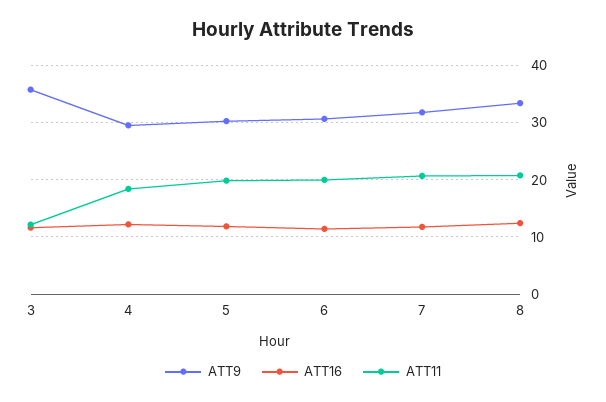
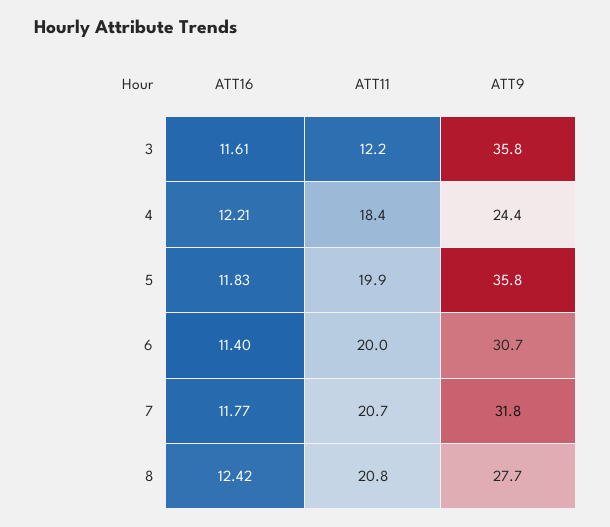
  {
    "ATT9": {
      "3": 35.8,
-     "4": 30,
+     "4": 24.4,
-     "5": 30,
+     "5": 35.8,
      "6": 30.7,
      "7": 31.8,
-     "8": 34
+     "8": 27.7
    },
    "ATT16": {
      "3": 11.61,
      "4": 12.21,
      "5": 11.83,
      "6": 11.4,
      "7": 11.77,
      "8": 12.42
    },
    "ATT11": {
      "3": 12.2,
      "4": 18.4,
      "5": 19.9,
      "6": 20,
      "7": 20.7,
      "8": 20.8
    }
  }

